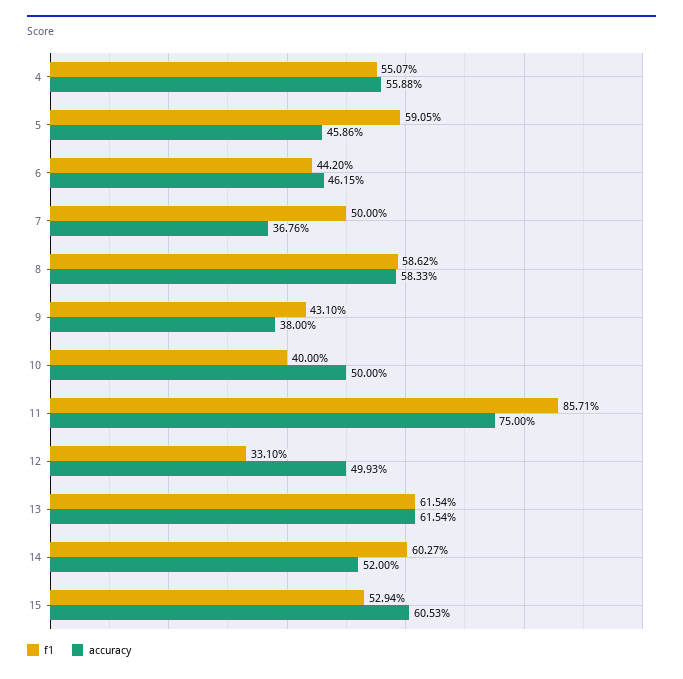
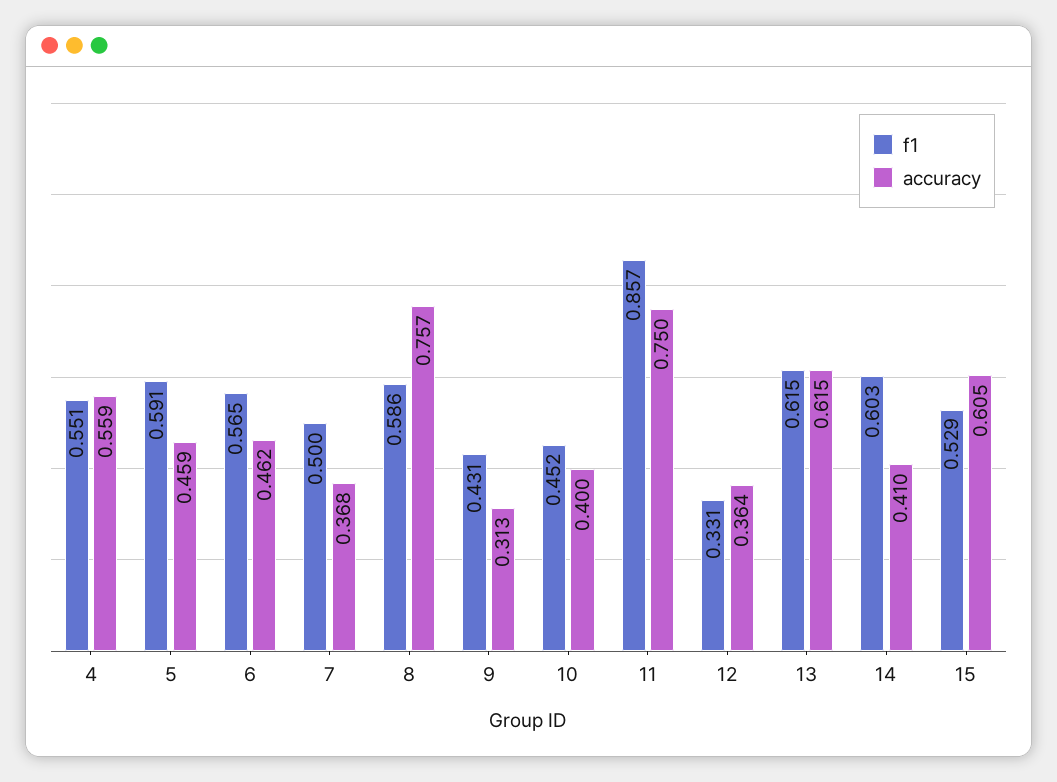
  {
    "f1": {
      "4": 0.5507,
      "5": 0.5905,
-     "6": 0.442,
+     "6": 0.565,
      "7": 0.5,
      "8": 0.5862,
      "9": 0.431,
-     "10": 0.4,
+     "10": 0.452,
      "11": 0.8571,
      "12": 0.331,
      "13": 0.6154,
      "14": 0.6027,
      "15": 0.5294
    },
    "accuracy": {
      "4": 0.5588,
      "5": 0.4586,
      "6": 0.4615,
      "7": 0.3676,
-     "8": 0.5833,
+     "8": 0.757,
-     "9": 0.38,
+     "9": 0.313,
-     "10": 0.5,
+     "10": 0.4,
      "11": 0.75,
-     "12": 0.4993,
+     "12": 0.364,
      "13": 0.6154,
-     "14": 0.52,
+     "14": 0.41,
      "15": 0.6053
    }
  }

